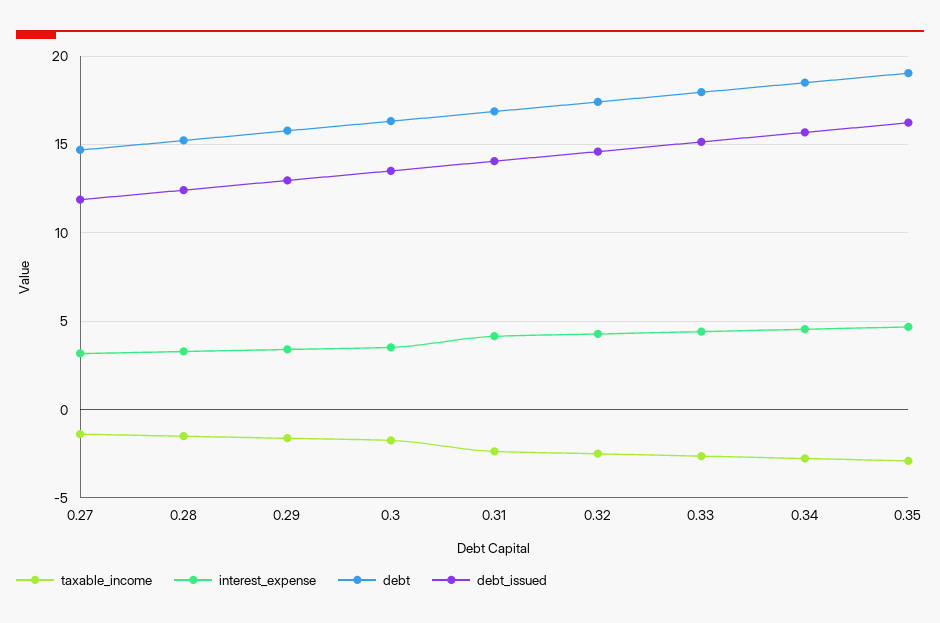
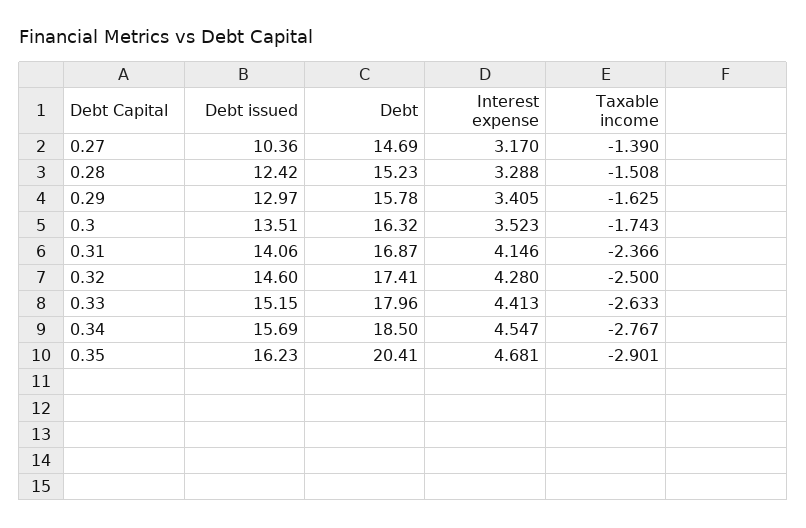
  {
    "taxable_income": {
      "0.27": -1.39,
      "0.28": -1.508,
      "0.29": -1.625,
      "0.3": -1.743,
      "0.31": -2.366,
      "0.32": -2.5,
      "0.33": -2.633,
      "0.34": -2.767,
      "0.35": -2.901
    },
    "interest_expense": {
      "0.27": 3.17,
      "0.28": 3.288,
      "0.29": 3.405,
      "0.3": 3.523,
      "0.31": 4.146,
      "0.32": 4.28,
      "0.33": 4.413,
      "0.34": 4.547,
      "0.35": 4.681
    },
    "debt": {
      "0.27": 14.69,
      "0.28": 15.23,
      "0.29": 15.78,
      "0.3": 16.32,
      "0.31": 16.87,
      "0.32": 17.41,
      "0.33": 17.96,
      "0.34": 18.5,
-     "0.35": 19
+     "0.35": 20.41
    },
    "debt_issued": {
-     "0.27": 12,
+     "0.27": 10.36,
      "0.28": 12.42,
      "0.29": 12.97,
      "0.3": 13.51,
      "0.31": 14.06,
      "0.32": 14.6,
      "0.33": 15.15,
      "0.34": 15.69,
      "0.35": 16.23
    }
  }

